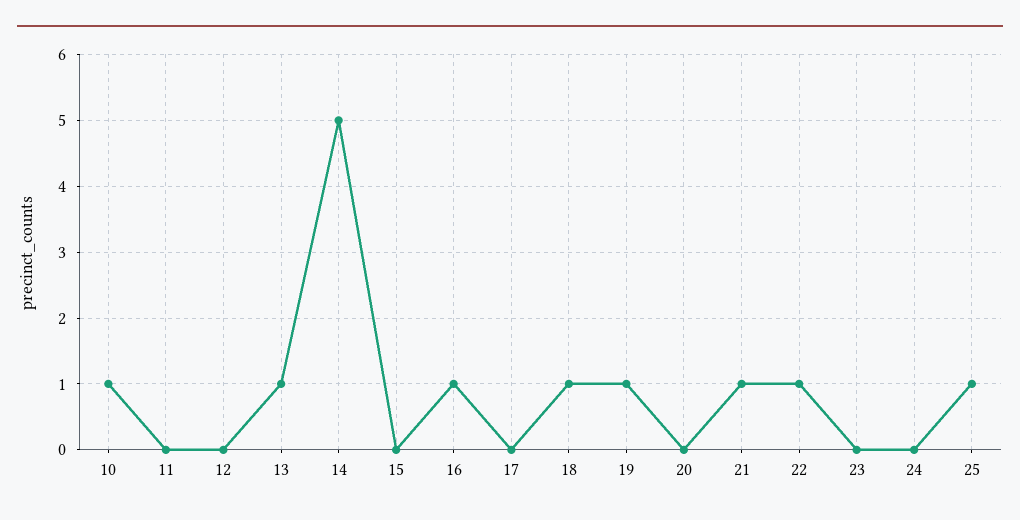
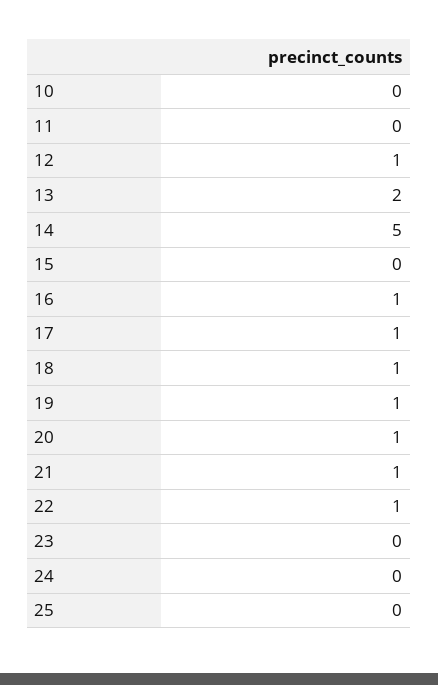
  {
-   "10": 1,
+   "10": 0,
    "11": 0,
-   "12": 0,
+   "12": 1,
-   "13": 1,
+   "13": 2,
    "14": 5,
    "15": 0,
    "16": 1,
-   "17": 0,
+   "17": 1,
    "18": 1,
    "19": 1,
-   "20": 0,
+   "20": 1,
    "21": 1,
    "22": 1,
    "23": 0,
    "24": 0,
-   "25": 1
+   "25": 0
  }

